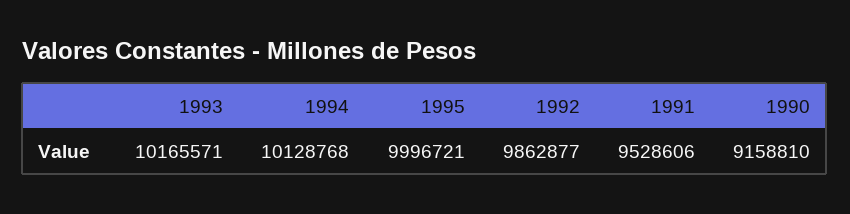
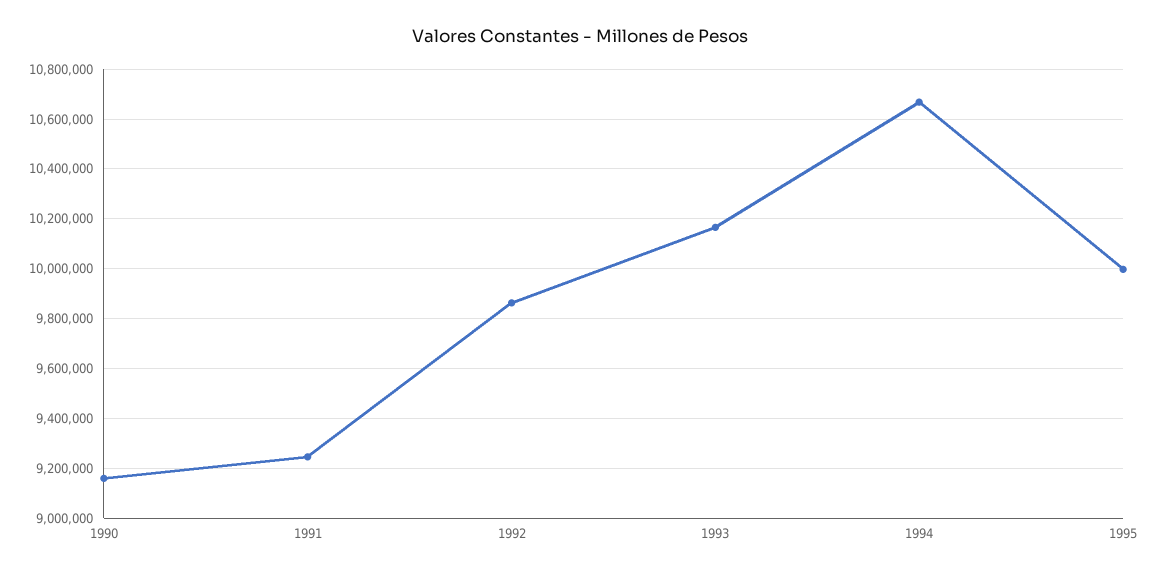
  {
    "1993": 10165571,
-   "1994": 10128768,
+   "1994": 10675000,
    "1995": 9996721,
    "1992": 9862877,
-   "1991": 9528606,
+   "1991": 9250000,
    "1990": 9158810
  }

